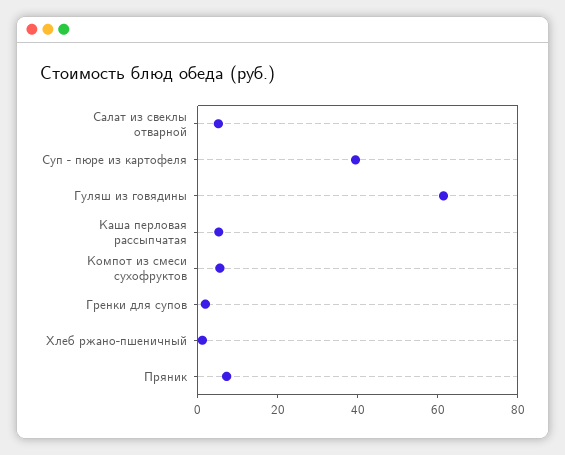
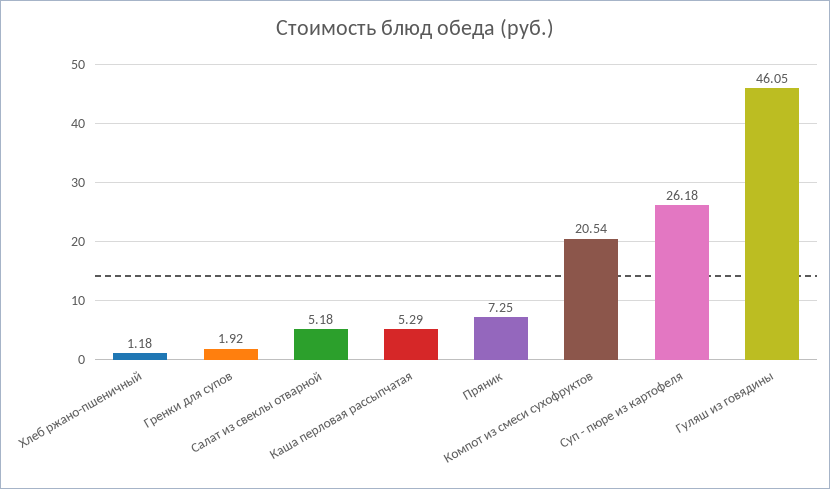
  {
    "Салат из свеклы отварной": 5.18,
-   "Суп - пюре из картофеля": 40,
+   "Суп - пюре из картофеля": 26.18,
-   "Гуляш из говядины": 60,
+   "Гуляш из говядины": 46.05,
    "Каша перловая рассыпчатая": 5.29,
-   "Компот из смеси сухофруктов": 5,
+   "Компот из смеси сухофруктов": 20.54,
    "Гренки для супов": 1.92,
    "Хлеб ржано-пшеничный": 1.18,
    "Пряник": 7.25
  }

